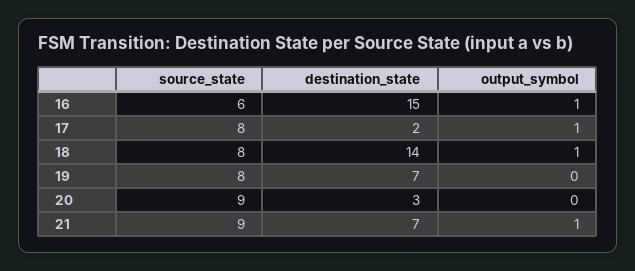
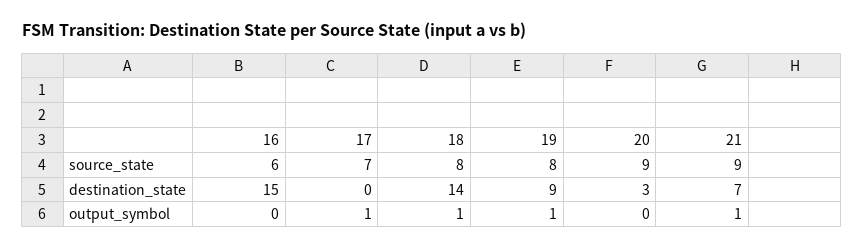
  {
    "source_state": {
      "16": 6,
-     "17": 8,
+     "17": 7,
      "18": 8,
      "19": 8,
      "20": 9,
      "21": 9
    },
    "destination_state": {
      "16": 15,
-     "17": 2,
+     "17": 0,
      "18": 14,
-     "19": 7,
+     "19": 9,
      "20": 3,
      "21": 7
    },
    "output_symbol": {
-     "16": 1,
+     "16": 0,
      "17": 1,
      "18": 1,
-     "19": 0,
+     "19": 1,
      "20": 0,
      "21": 1
    }
  }

